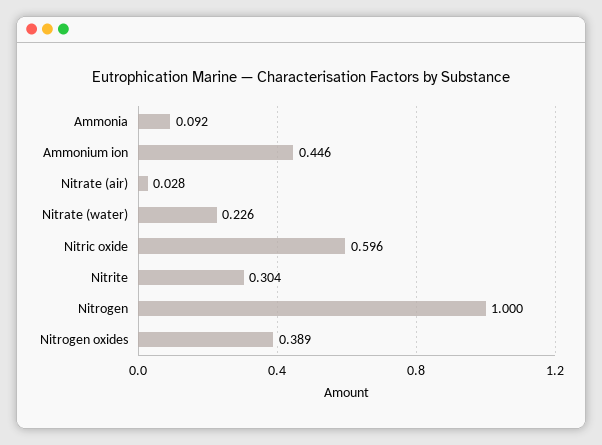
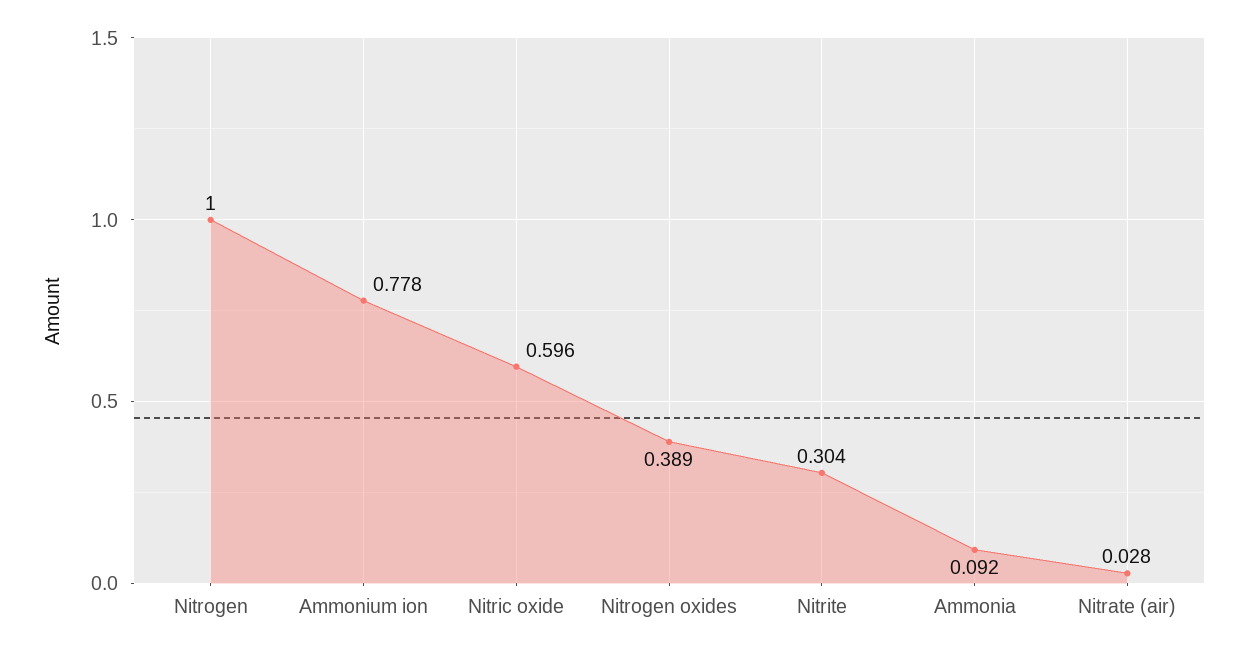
  {
    "Ammonia": 0.092,
-   "Ammonium ion": 0.446,
+   "Ammonium ion": 0.778,
    "Nitrate (air)": 0.028,
-   "Nitrate (water)": 0.226,
    "Nitric oxide": 0.596,
    "Nitrite": 0.304,
    "Nitrogen": 1,
    "Nitrogen oxides": 0.389
  }

